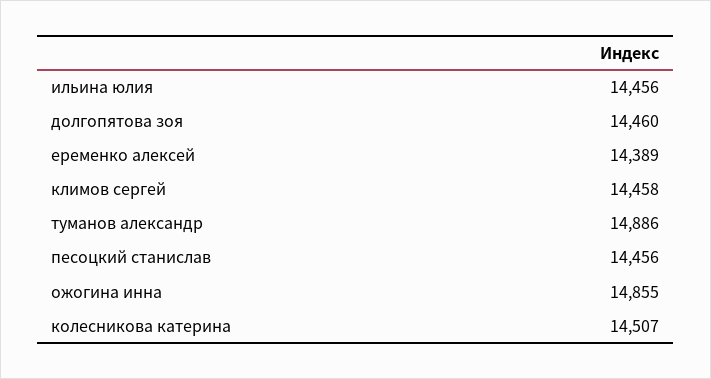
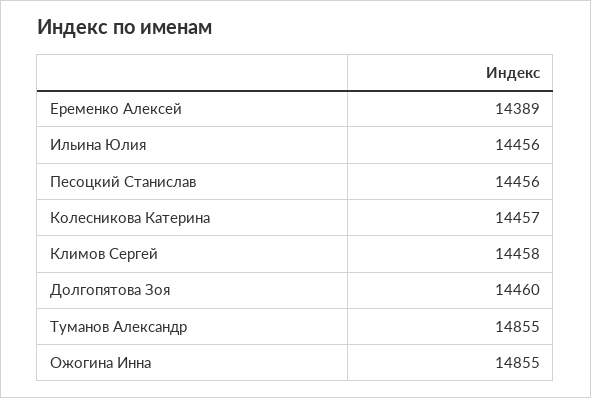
  {
    "ильина юлия": 14456,
    "долгопятова зоя": 14460,
    "еременко алексей": 14389,
    "климов сергей": 14458,
-   "туманов александр": 14886,
+   "туманов александр": 14855,
    "песоцкий станислав": 14456,
    "ожогина инна": 14855,
-   "колесникова катерина": 14507
+   "колесникова катерина": 14457
  }

